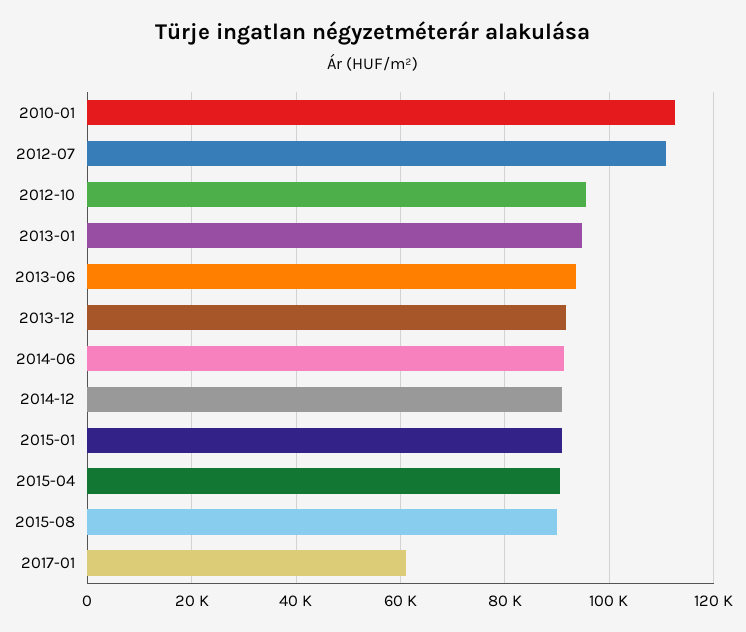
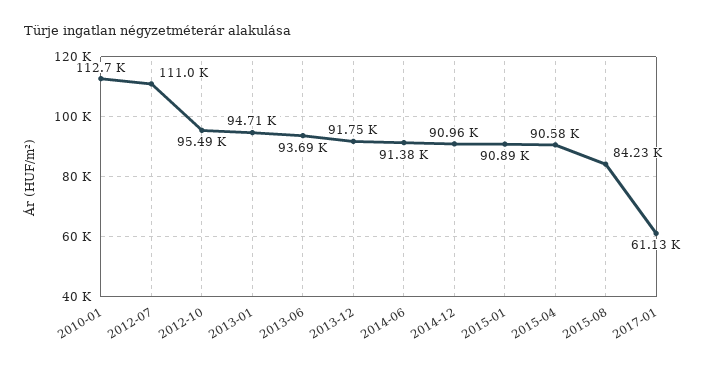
  {
    "2010-01": 112700,
    "2012-07": 111000,
    "2012-10": 95490,
    "2013-01": 94710,
    "2013-06": 93690,
    "2013-12": 91750,
    "2014-06": 91380,
    "2014-12": 90960,
    "2015-01": 90890,
    "2015-04": 90580,
-   "2015-08": 90000,
+   "2015-08": 84230,
    "2017-01": 61130
  }

